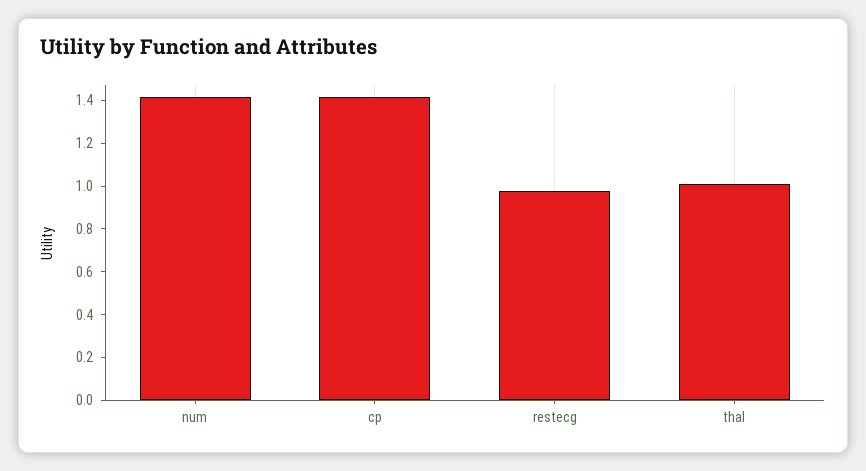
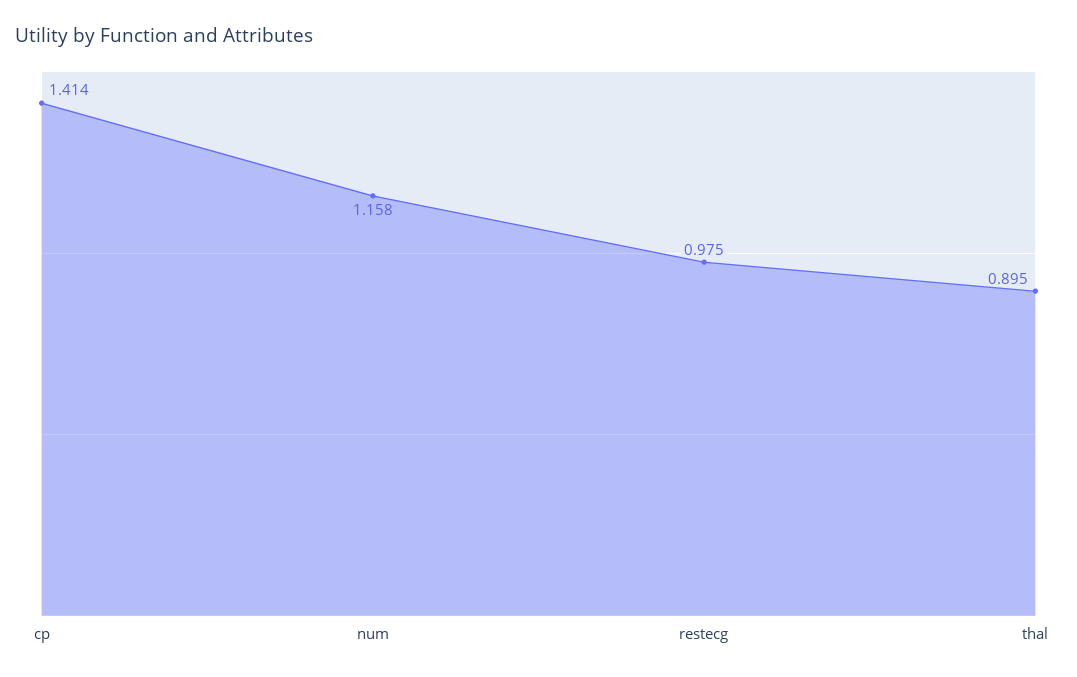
  {
-   "num": 1.4,
+   "num": 1.158,
    "cp": 1.414,
    "restecg": 0.975,
-   "thal": 1
+   "thal": 0.895
  }

